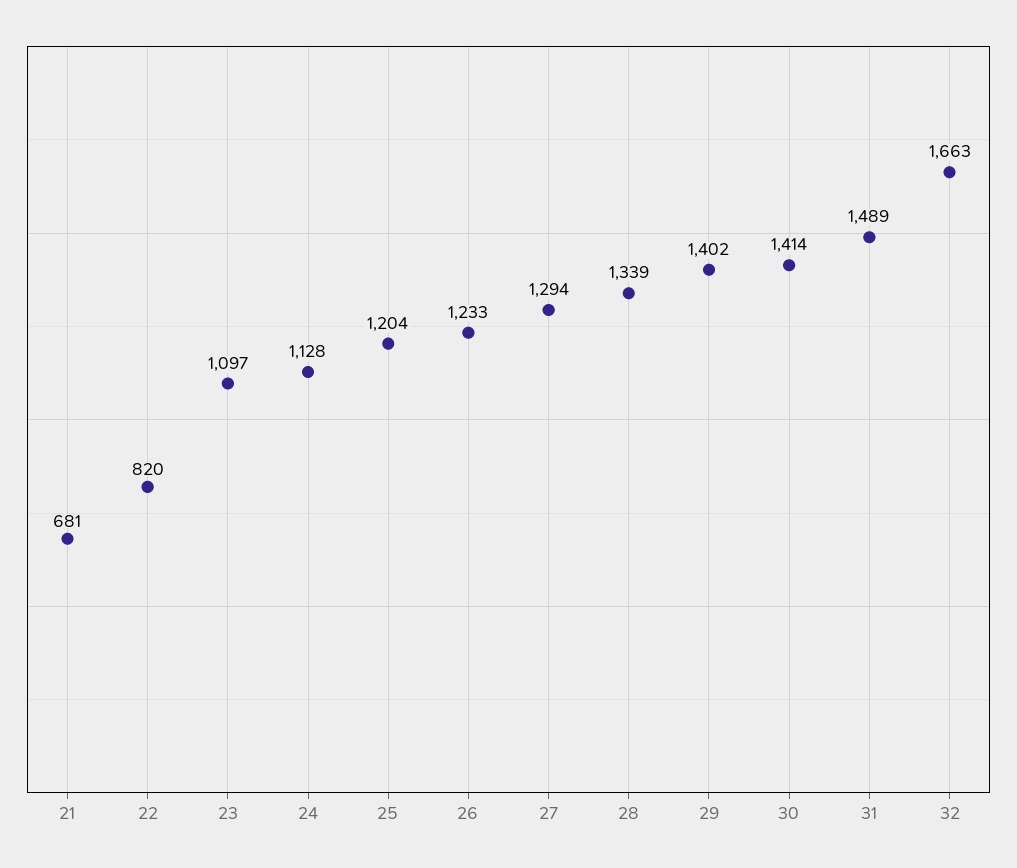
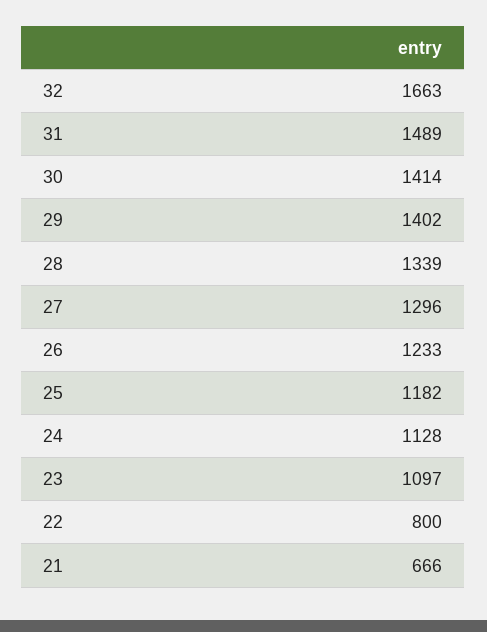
  {
-   "21": 681,
+   "21": 666,
-   "22": 820,
+   "22": 800,
    "23": 1097,
    "24": 1128,
-   "25": 1204,
+   "25": 1182,
    "26": 1233,
-   "27": 1294,
+   "27": 1296,
    "28": 1339,
    "29": 1402,
    "30": 1414,
    "31": 1489,
    "32": 1663
  }

